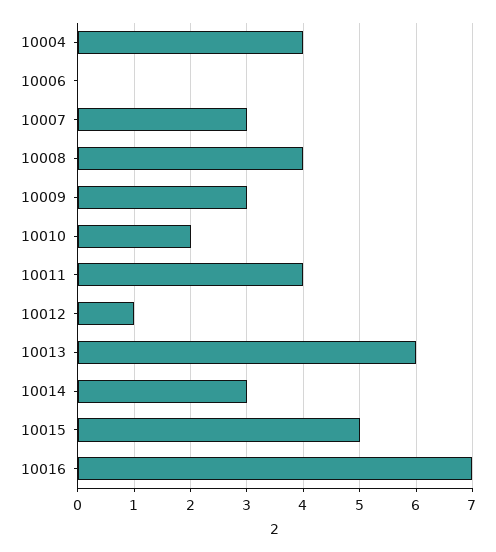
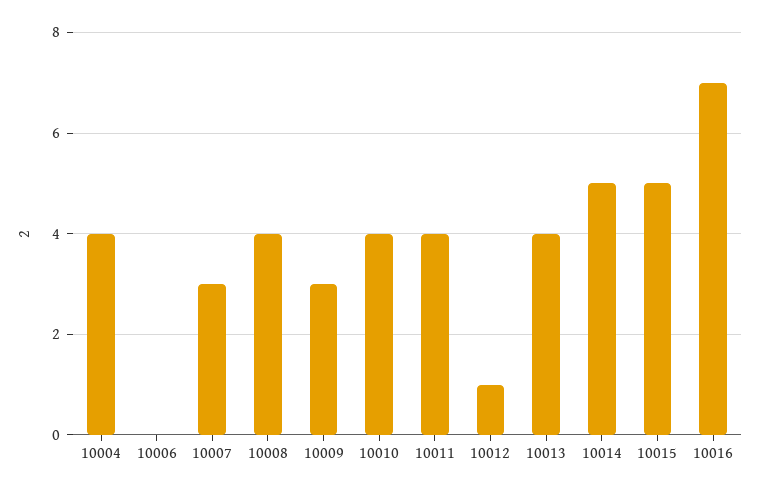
  {
    "10004": 4,
    "10006": 0,
    "10007": 3,
    "10008": 4,
    "10009": 3,
-   "10010": 2,
+   "10010": 4,
    "10011": 4,
    "10012": 1,
-   "10013": 6,
+   "10013": 4,
-   "10014": 3,
+   "10014": 5,
    "10015": 5,
    "10016": 7
  }

